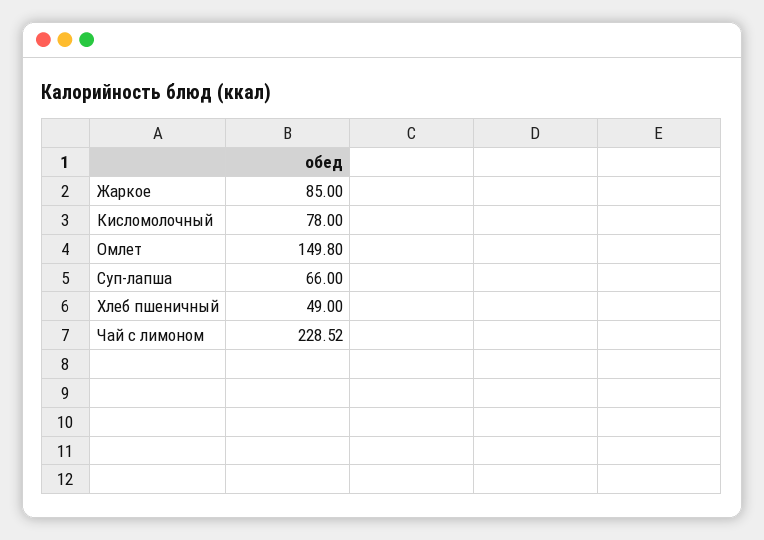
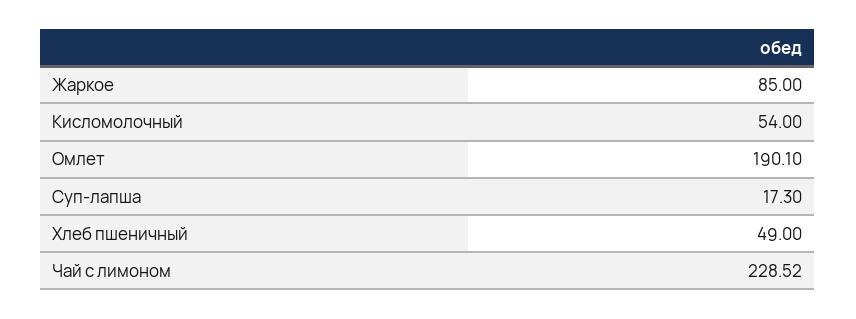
  {
    "Жаркое": 85,
-   "Кисломолочный": 78,
+   "Кисломолочный": 54,
-   "Омлет": 149.8,
+   "Омлет": 190.1,
-   "Суп-лапша": 66,
+   "Суп-лапша": 17.3,
    "Хлеб пшеничный": 49,
    "Чай с лимоном": 228.52
  }

